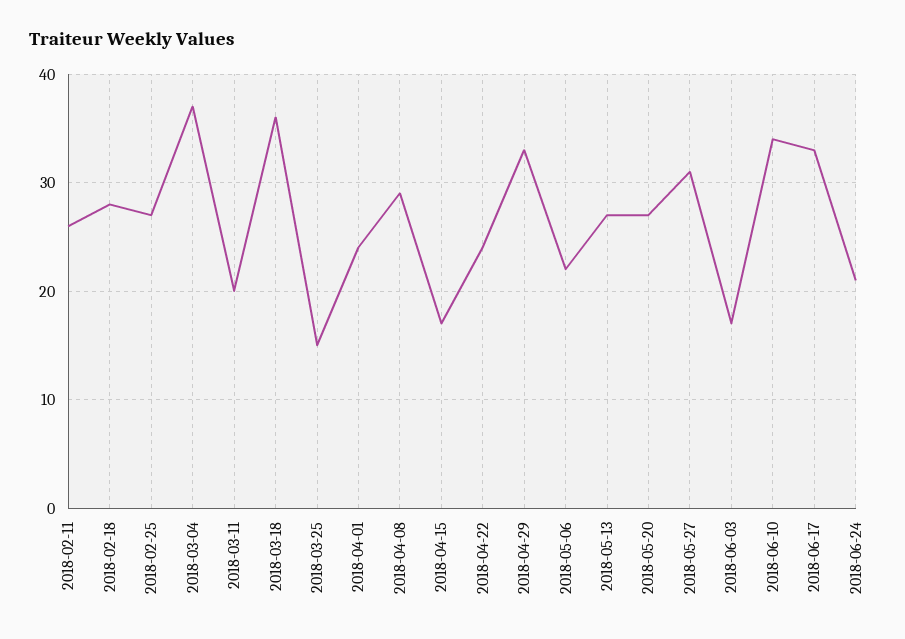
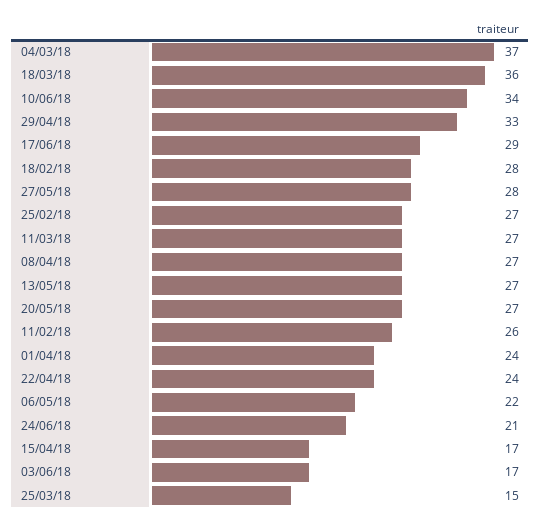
  {
    "2018-02-11": 26,
    "2018-02-18": 28,
    "2018-02-25": 27,
    "2018-03-04": 37,
-   "2018-03-11": 20,
+   "2018-03-11": 27,
    "2018-03-18": 36,
    "2018-03-25": 15,
    "2018-04-01": 24,
-   "2018-04-08": 29,
+   "2018-04-08": 27,
    "2018-04-15": 17,
    "2018-04-22": 24,
    "2018-04-29": 33,
    "2018-05-06": 22,
    "2018-05-13": 27,
    "2018-05-20": 27,
-   "2018-05-27": 31,
+   "2018-05-27": 28,
    "2018-06-03": 17,
    "2018-06-10": 34,
-   "2018-06-17": 33,
+   "2018-06-17": 29,
    "2018-06-24": 21
  }

